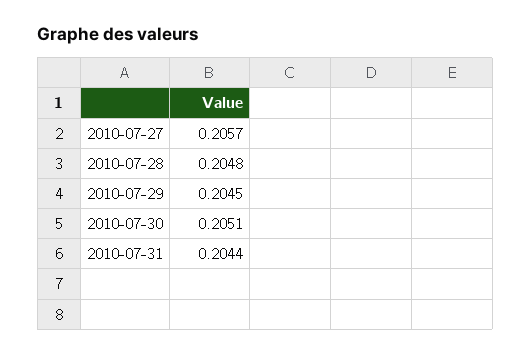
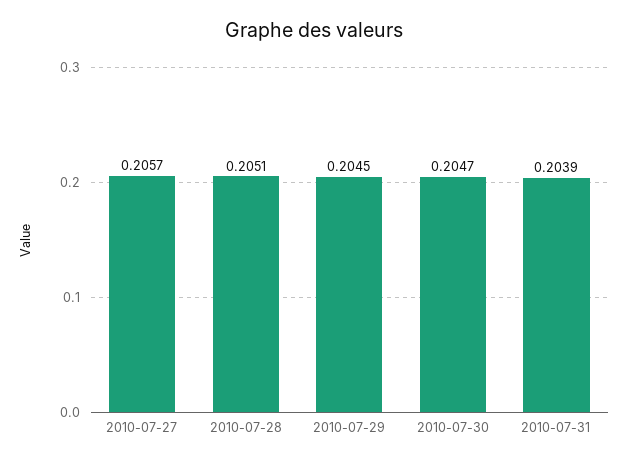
  {
    "2010-07-27": 0.2057,
-   "2010-07-28": 0.2048,
+   "2010-07-28": 0.2051,
    "2010-07-29": 0.2045,
-   "2010-07-30": 0.2051,
+   "2010-07-30": 0.2047,
-   "2010-07-31": 0.2044
+   "2010-07-31": 0.2039
  }

